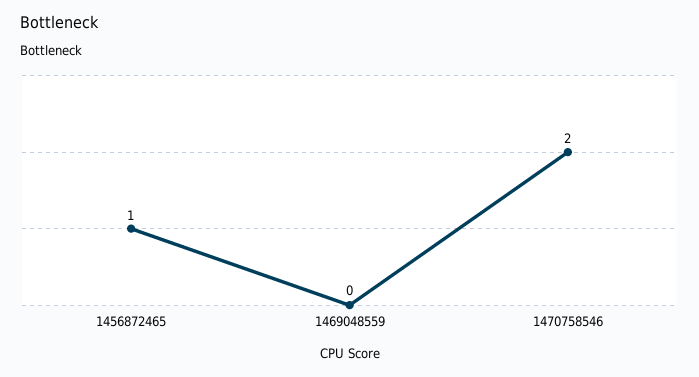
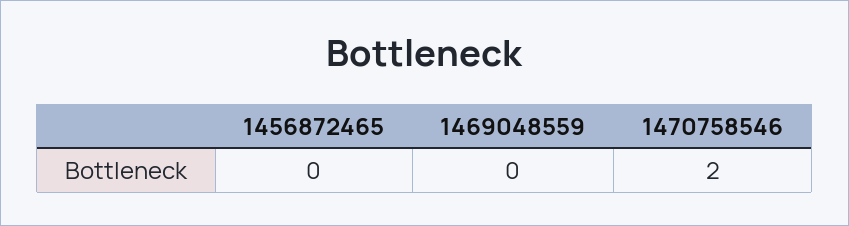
  {
-   "1456872465": 1,
+   "1456872465": 0,
    "1469048559": 0,
    "1470758546": 2
  }

